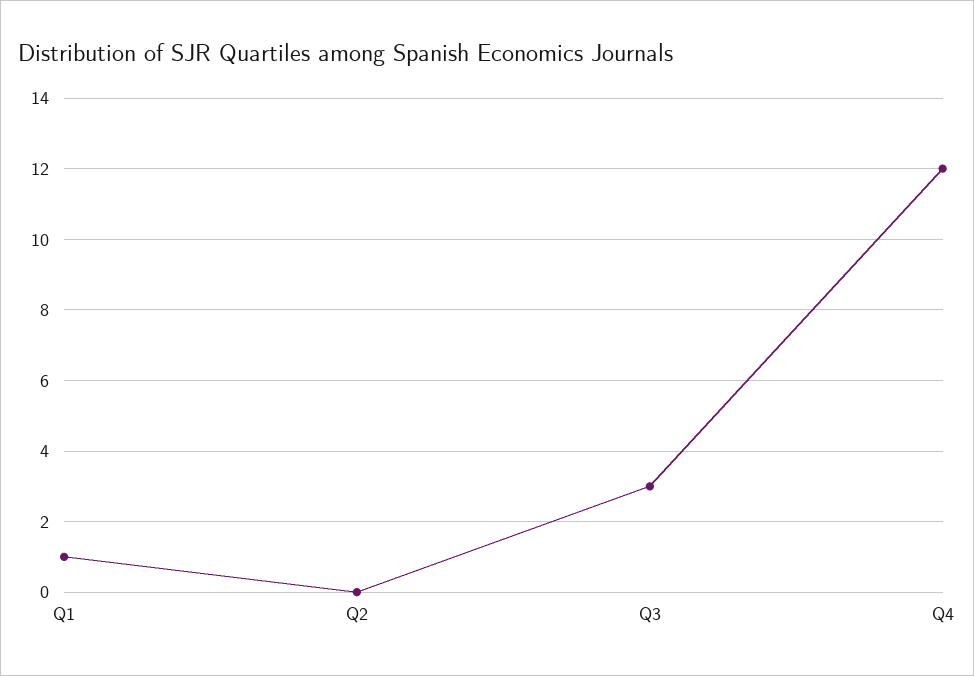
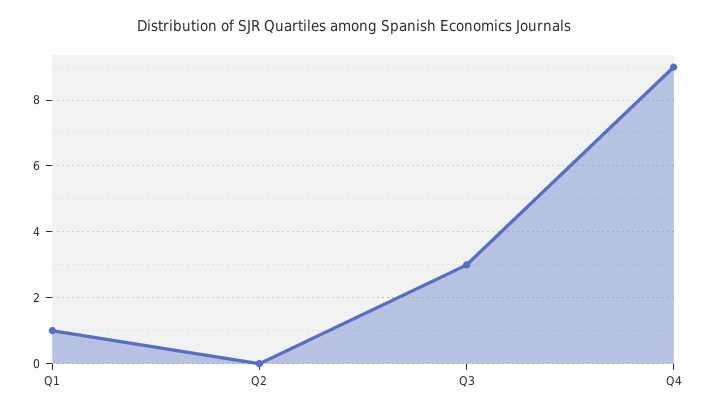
  {
    "Q1": 1,
    "Q2": 0,
    "Q3": 3,
-   "Q4": 12
+   "Q4": 9
  }

